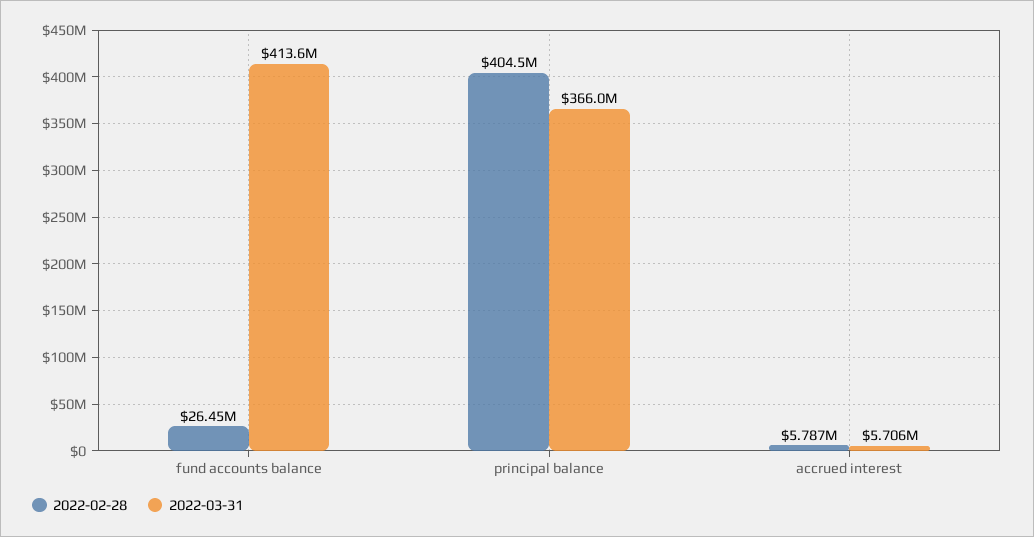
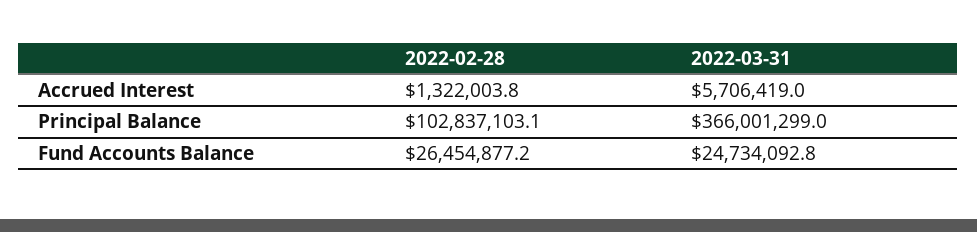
  {
    "2022-02-28": {
      "fund accounts balance": 26454877.2,
-     "principal balance": 404500000,
+     "principal balance": 102837103.1,
-     "accrued interest": 5787000
+     "accrued interest": 1322003.8
    },
    "2022-03-31": {
-     "fund accounts balance": 413600000,
+     "fund accounts balance": 24734092.8,
      "principal balance": 366001299,
      "accrued interest": 5706419
    }
  }

